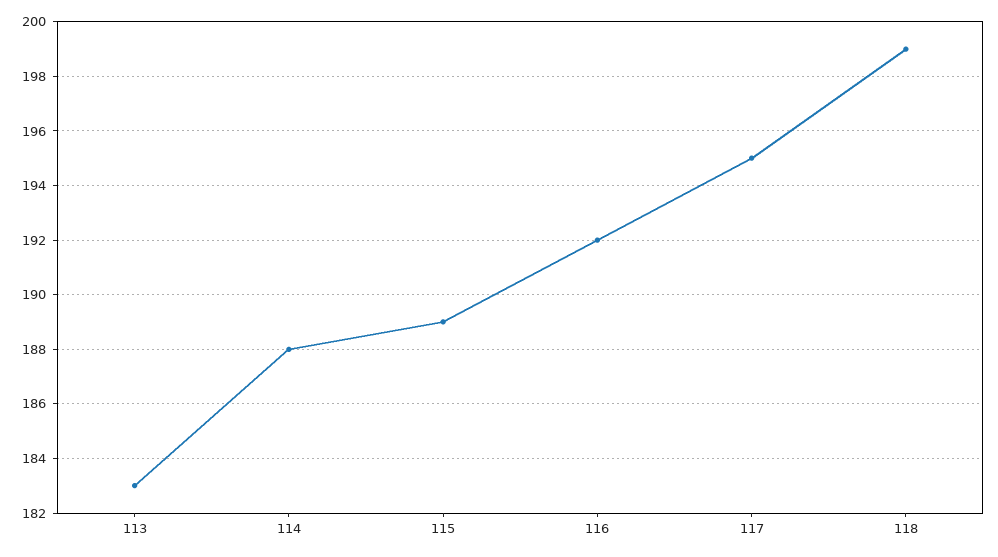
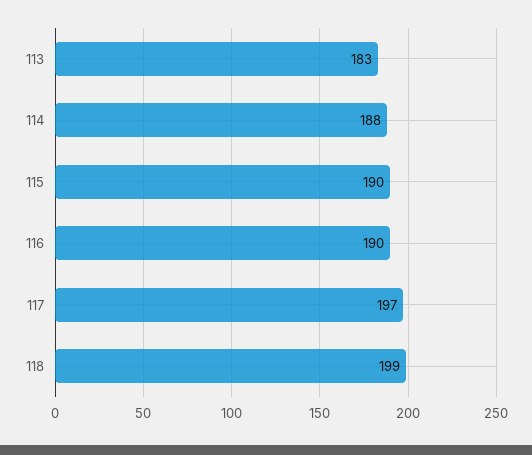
  {
    "113": 183,
    "114": 188,
-   "115": 189,
+   "115": 190,
-   "116": 192,
+   "116": 190,
-   "117": 195,
+   "117": 197,
    "118": 199
  }

